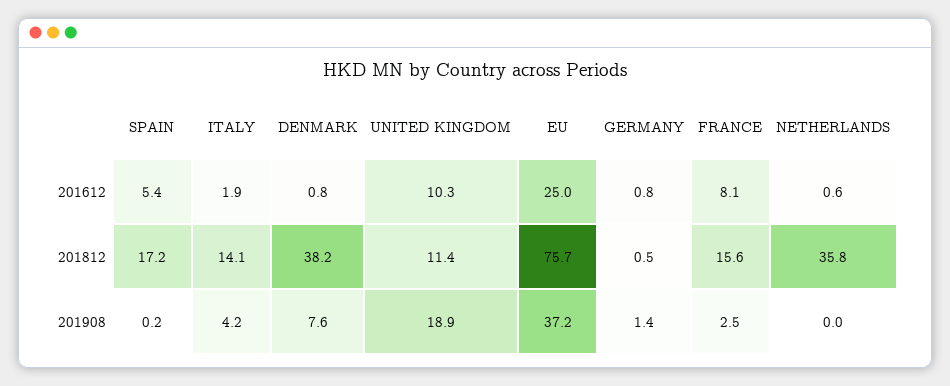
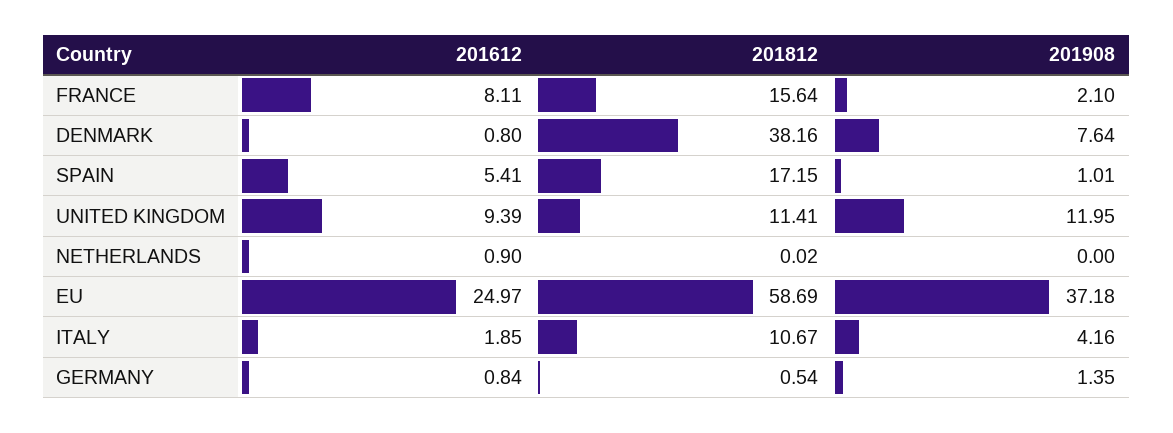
  {
    "SPAIN": {
      "201612": 5.41,
      "201812": 17.15,
-     "201908": 0.2
+     "201908": 1.01
    },
    "ITALY": {
      "201612": 1.85,
-     "201812": 14.1,
+     "201812": 10.67,
      "201908": 4.16
    },
    "DENMARK": {
      "201612": 0.8,
      "201812": 38.16,
      "201908": 7.64
    },
    "UNITED KINGDOM": {
-     "201612": 10.3,
+     "201612": 9.39,
      "201812": 11.41,
-     "201908": 18.9
+     "201908": 11.95
    },
    "EU": {
      "201612": 24.97,
-     "201812": 75.7,
+     "201812": 58.69,
      "201908": 37.18
    },
    "GERMANY": {
      "201612": 0.84,
      "201812": 0.54,
      "201908": 1.35
    },
    "FRANCE": {
      "201612": 8.11,
      "201812": 15.64,
-     "201908": 2.5
+     "201908": 2.1
    },
    "NETHERLANDS": {
-     "201612": 0.6,
+     "201612": 0.9,
-     "201812": 35.8,
+     "201812": 0.02,
      "201908": 0
    }
  }

